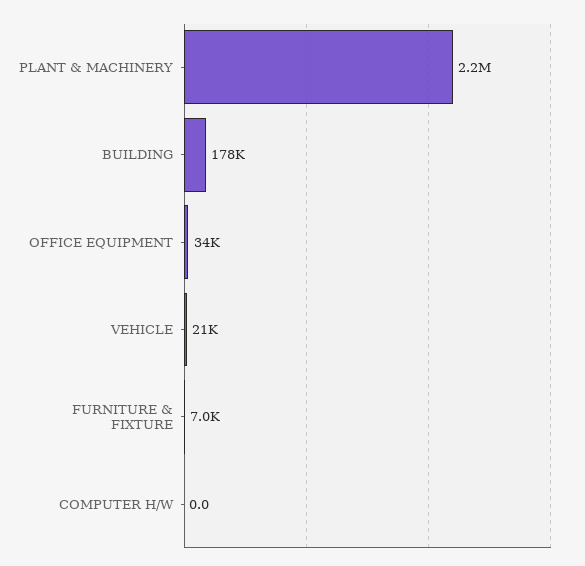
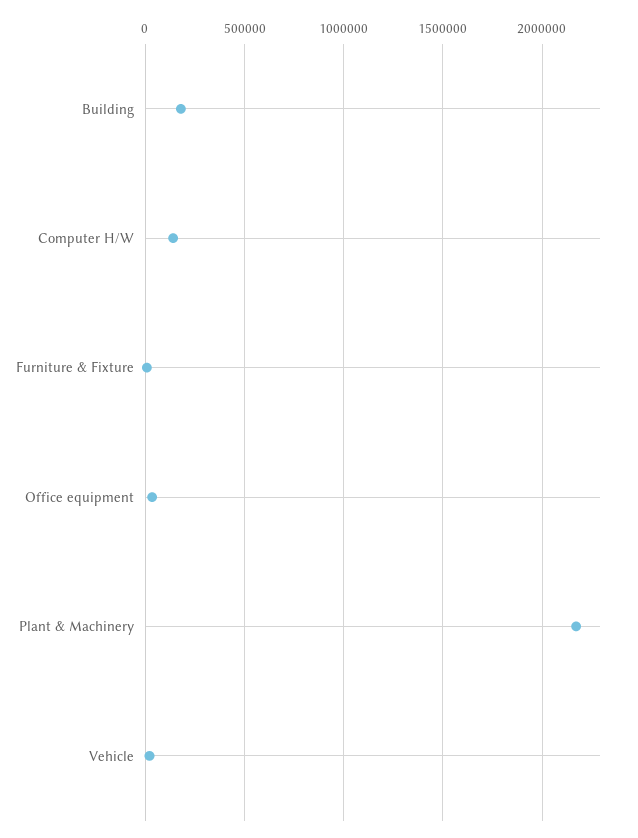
  {
    "PLANT & MACHINERY": 2200000,
    "BUILDING": 178000,
    "OFFICE EQUIPMENT": 34000,
    "VEHICLE": 21000,
    "FURNITURE & FIXTURE": 7000,
-   "COMPUTER H/W": 0
+   "COMPUTER H/W": 150000
  }

